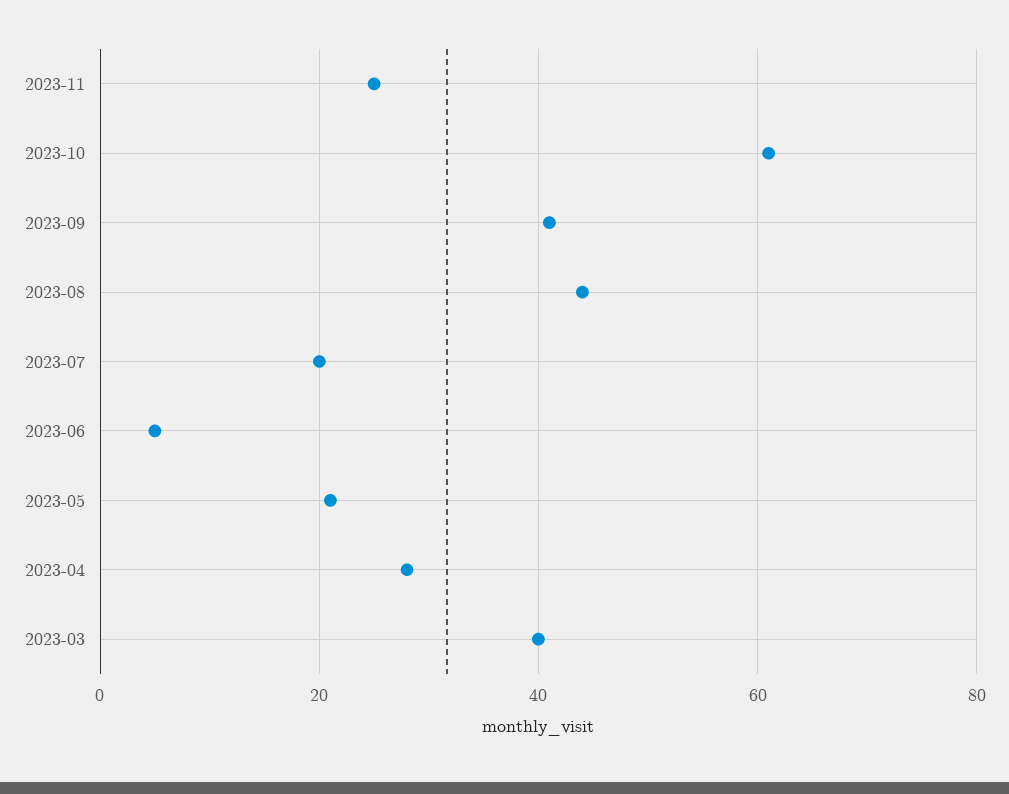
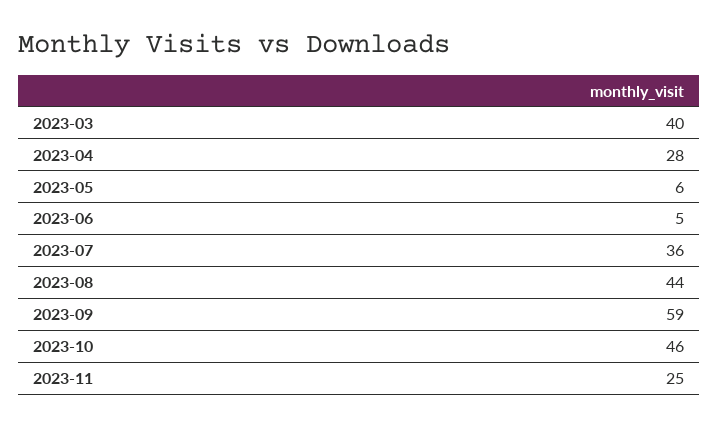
  {
    "2023-11": 25,
-   "2023-10": 60,
+   "2023-10": 46,
-   "2023-09": 40,
+   "2023-09": 59,
    "2023-08": 44,
-   "2023-07": 20,
+   "2023-07": 36,
    "2023-06": 5,
-   "2023-05": 20,
+   "2023-05": 6,
    "2023-04": 28,
    "2023-03": 40
  }

